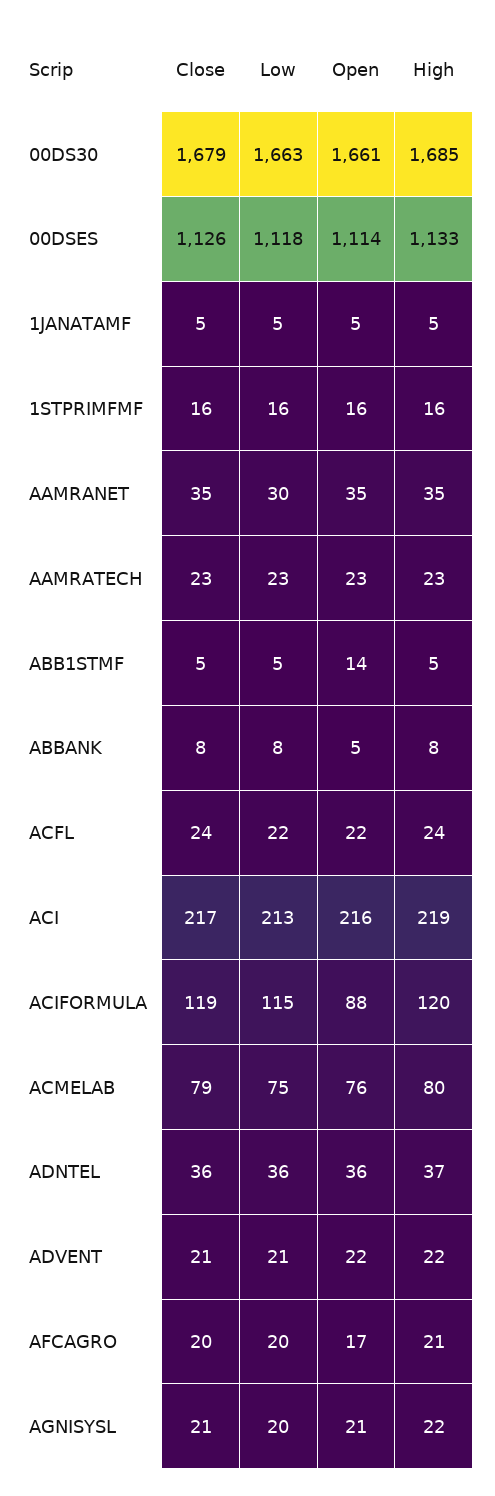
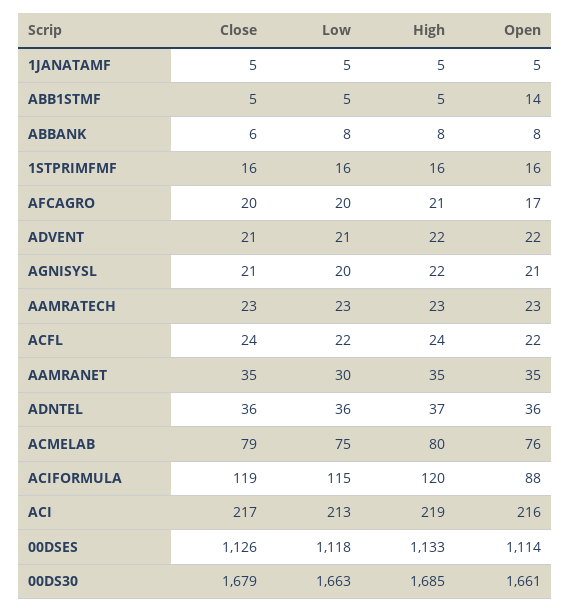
  {
    "Close": {
      "00DS30": 1679,
      "00DSES": 1126,
      "1JANATAMF": 5,
      "1STPRIMFMF": 16,
      "AAMRANET": 35,
      "AAMRATECH": 23,
      "ABB1STMF": 5,
-     "ABBANK": 8,
+     "ABBANK": 6,
      "ACFL": 24,
      "ACI": 217,
      "ACIFORMULA": 119,
      "ACMELAB": 79,
      "ADNTEL": 36,
      "ADVENT": 21,
      "AFCAGRO": 20,
      "AGNISYSL": 21
    },
    "Low": {
      "00DS30": 1663,
      "00DSES": 1118,
      "1JANATAMF": 5,
      "1STPRIMFMF": 16,
      "AAMRANET": 30,
      "AAMRATECH": 23,
      "ABB1STMF": 5,
      "ABBANK": 8,
      "ACFL": 22,
      "ACI": 213,
      "ACIFORMULA": 115,
      "ACMELAB": 75,
      "ADNTEL": 36,
      "ADVENT": 21,
      "AFCAGRO": 20,
      "AGNISYSL": 20
    },
    "Open": {
      "00DS30": 1661,
      "00DSES": 1114,
      "1JANATAMF": 5,
      "1STPRIMFMF": 16,
      "AAMRANET": 35,
      "AAMRATECH": 23,
      "ABB1STMF": 14,
-     "ABBANK": 5,
+     "ABBANK": 8,
      "ACFL": 22,
      "ACI": 216,
      "ACIFORMULA": 88,
      "ACMELAB": 76,
      "ADNTEL": 36,
      "ADVENT": 22,
      "AFCAGRO": 17,
      "AGNISYSL": 21
    },
    "High": {
      "00DS30": 1685,
      "00DSES": 1133,
      "1JANATAMF": 5,
      "1STPRIMFMF": 16,
      "AAMRANET": 35,
      "AAMRATECH": 23,
      "ABB1STMF": 5,
      "ABBANK": 8,
      "ACFL": 24,
      "ACI": 219,
      "ACIFORMULA": 120,
      "ACMELAB": 80,
      "ADNTEL": 37,
      "ADVENT": 22,
      "AFCAGRO": 21,
      "AGNISYSL": 22
    }
  }

